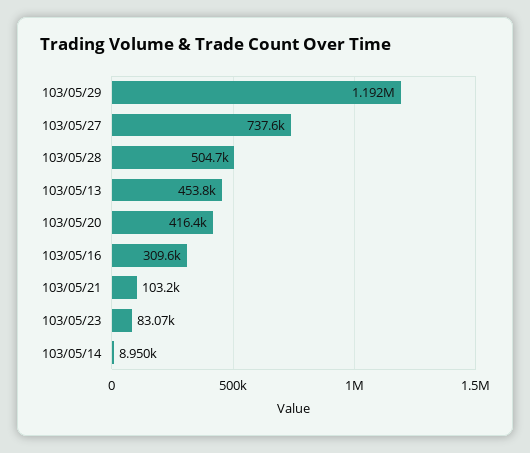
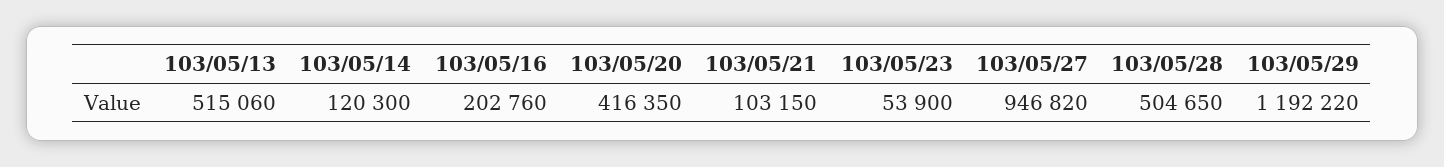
  {
    "103/05/29": 1192220,
-   "103/05/27": 737600,
+   "103/05/27": 946820,
    "103/05/28": 504650,
-   "103/05/13": 453800,
+   "103/05/13": 515060,
    "103/05/20": 416350,
-   "103/05/16": 309600,
+   "103/05/16": 202760,
    "103/05/21": 103150,
-   "103/05/23": 83070,
+   "103/05/23": 53900,
-   "103/05/14": 8950
+   "103/05/14": 120300
  }

